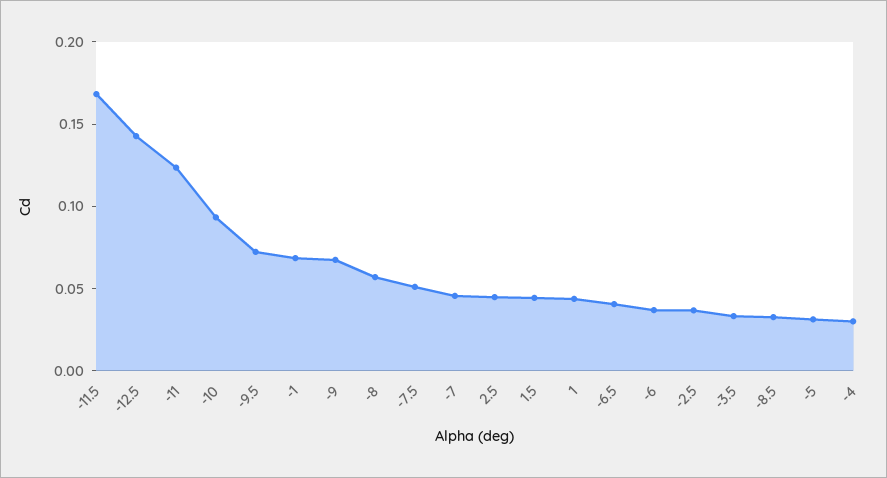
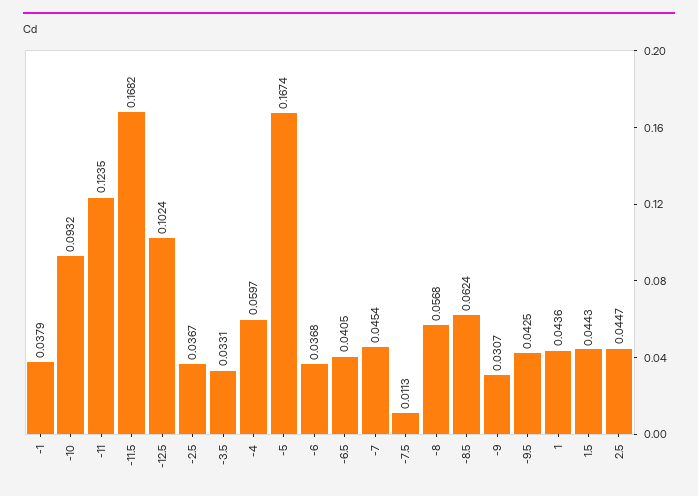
  {
    "-11.5": 0.1682,
-   "-12.5": 0.14,
+   "-12.5": 0.1024,
    "-11": 0.1235,
    "-10": 0.0932,
-   "-9.5": 0.07,
+   "-9.5": 0.0425,
-   "-1": 0.07,
+   "-1": 0.0379,
-   "-9": 0.07,
+   "-9": 0.0307,
    "-8": 0.0568,
-   "-7.5": 0.05,
+   "-7.5": 0.0113,
    "-7": 0.0454,
    "2.5": 0.0447,
    "1.5": 0.0443,
    "1": 0.0436,
    "-6.5": 0.0405,
    "-6": 0.0368,
    "-2.5": 0.0367,
    "-3.5": 0.0331,
-   "-8.5": 0.03,
+   "-8.5": 0.0624,
-   "-5": 0.03,
+   "-5": 0.1674,
-   "-4": 0.03
+   "-4": 0.0597
  }

